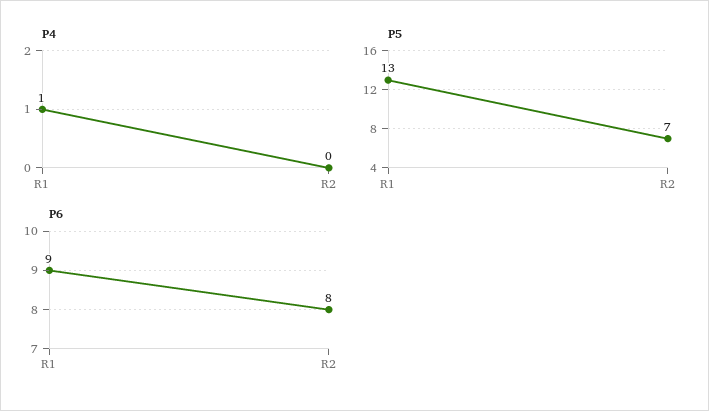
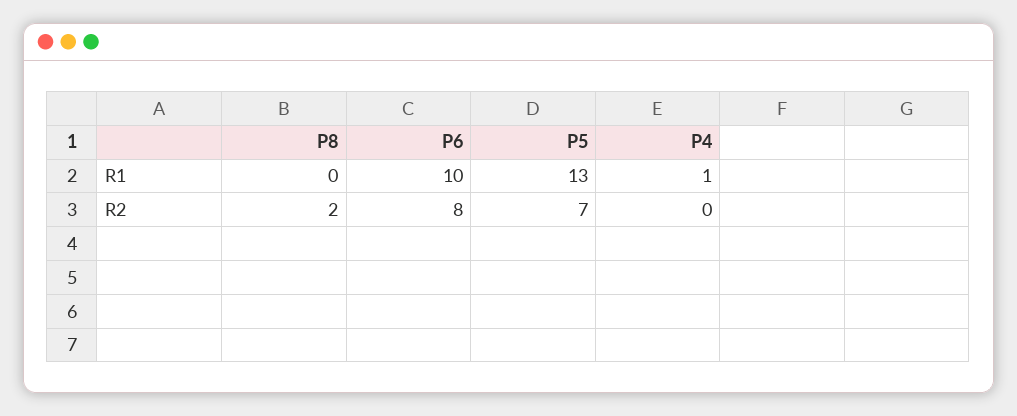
  {
    "P4": {
      "R1": 1,
      "R2": 0
    },
    "P5": {
      "R1": 13,
      "R2": 7
    },
    "P6": {
-     "R1": 9,
+     "R1": 10,
      "R2": 8
-   }
+   },
+   "P8": {
+     "R1": 0,
+     "R2": 2
+   }
  }

